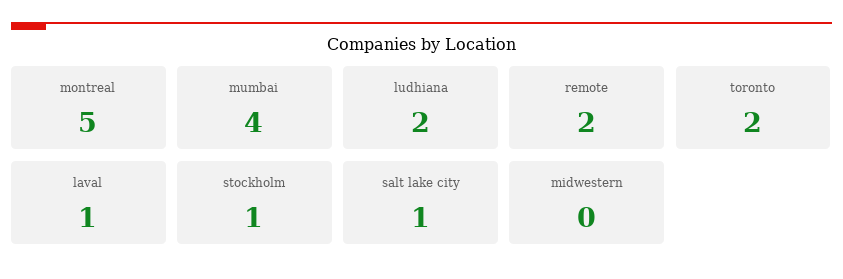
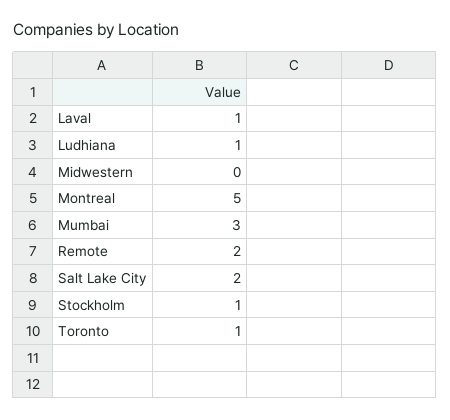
  {
    "montreal": 5,
-   "mumbai": 4,
+   "mumbai": 3,
-   "ludhiana": 2,
+   "ludhiana": 1,
    "remote": 2,
-   "toronto": 2,
+   "toronto": 1,
    "laval": 1,
    "stockholm": 1,
-   "salt lake city": 1,
+   "salt lake city": 2,
    "midwestern": 0
  }

